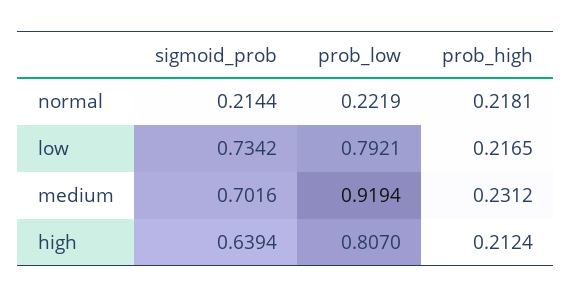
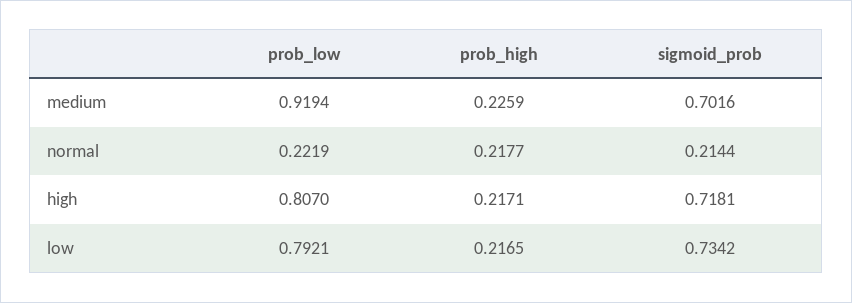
  {
    "sigmoid_prob": {
      "normal": 0.2144,
      "low": 0.7342,
      "medium": 0.7016,
-     "high": 0.6394
+     "high": 0.7181
    },
    "prob_low": {
      "normal": 0.2219,
      "low": 0.7921,
      "medium": 0.9194,
      "high": 0.807
    },
    "prob_high": {
-     "normal": 0.2181,
+     "normal": 0.2177,
      "low": 0.2165,
-     "medium": 0.2312,
+     "medium": 0.2259,
-     "high": 0.2124
+     "high": 0.2171
    }
  }

